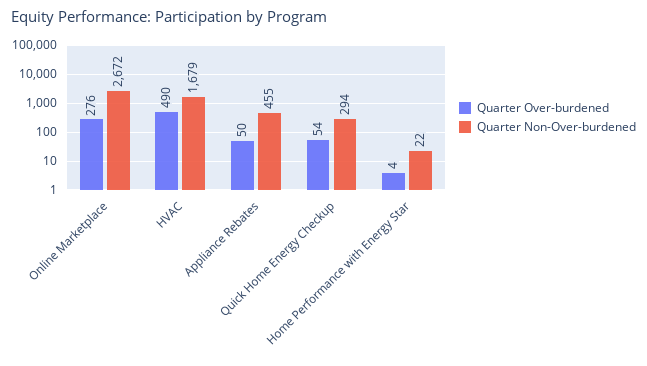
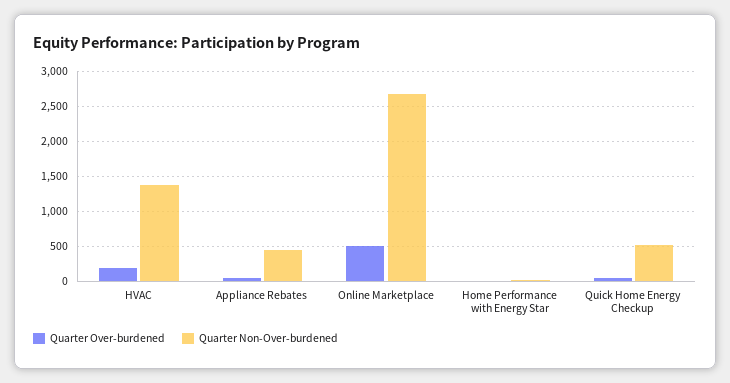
  {
    "Quarter Over-burdened": {
-     "Online Marketplace": 276,
+     "Online Marketplace": 500,
-     "HVAC": 490,
+     "HVAC": 200,
      "Appliance Rebates": 50,
      "Quick Home Energy Checkup": 54,
      "Home Performance with Energy Star": 4
    },
    "Quarter Non-Over-burdened": {
      "Online Marketplace": 2672,
-     "HVAC": 1679,
+     "HVAC": 1400,
      "Appliance Rebates": 455,
-     "Quick Home Energy Checkup": 294,
+     "Quick Home Energy Checkup": 500,
      "Home Performance with Energy Star": 22
    }
  }

